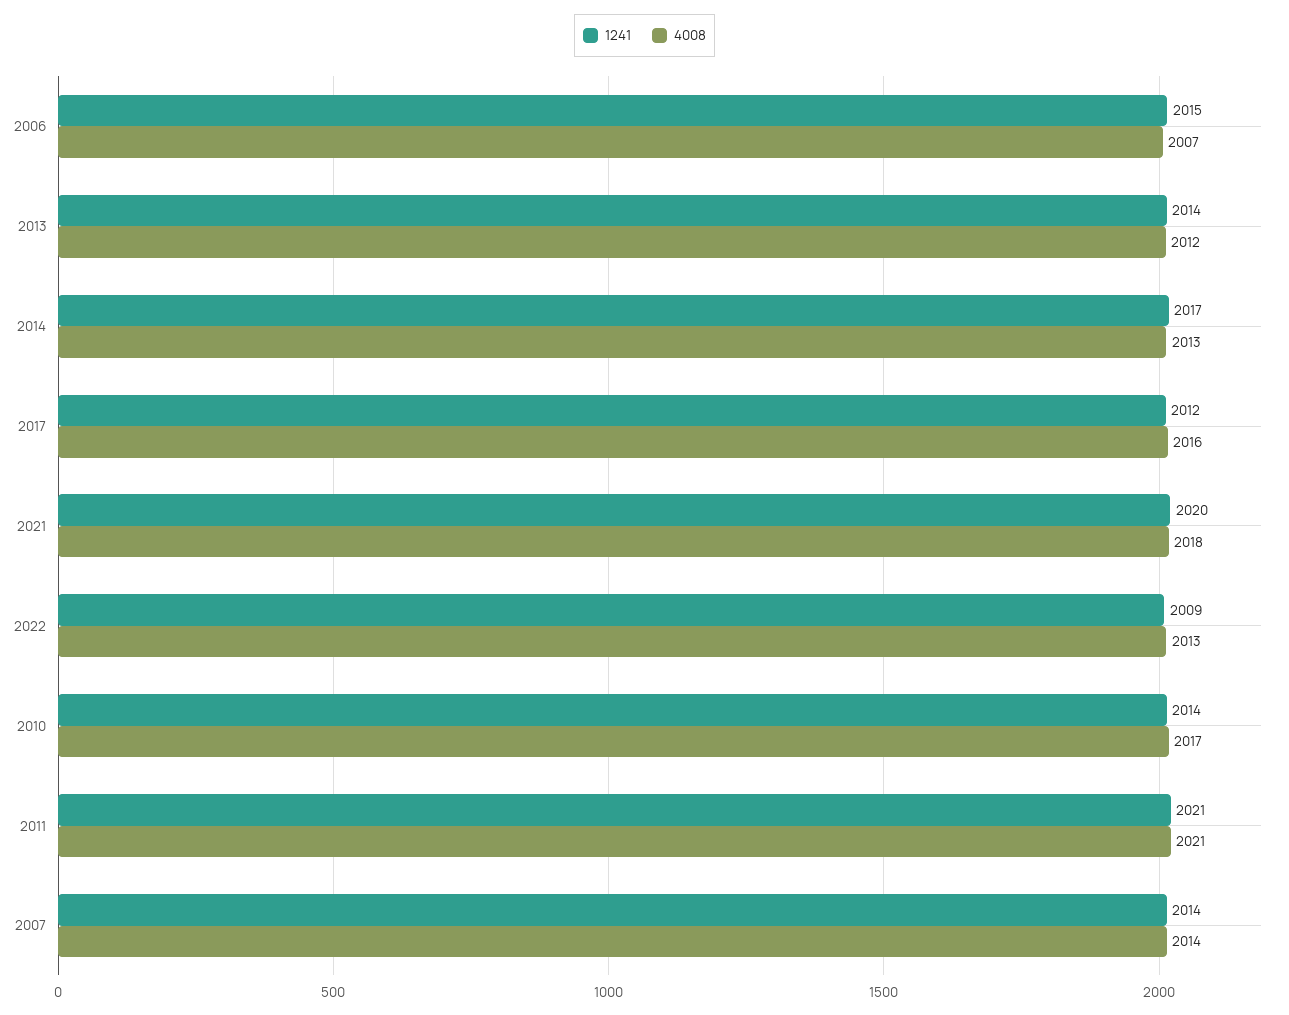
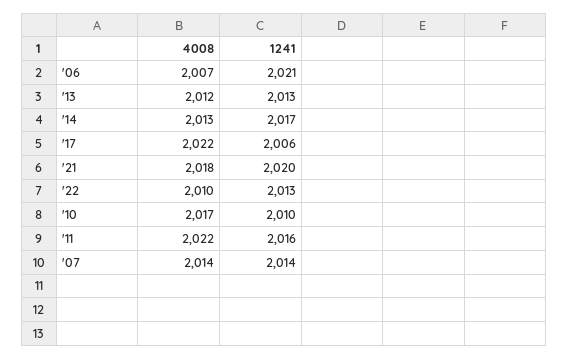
  {
    "1241": {
-     "2006": 2015,
+     "2006": 2021,
-     "2013": 2014,
+     "2013": 2013,
      "2014": 2017,
-     "2017": 2012,
+     "2017": 2006,
      "2021": 2020,
-     "2022": 2009,
+     "2022": 2013,
-     "2010": 2014,
+     "2010": 2010,
-     "2011": 2021,
+     "2011": 2016,
      "2007": 2014
    },
    "4008": {
      "2006": 2007,
      "2013": 2012,
      "2014": 2013,
-     "2017": 2016,
+     "2017": 2022,
      "2021": 2018,
-     "2022": 2013,
+     "2022": 2010,
      "2010": 2017,
-     "2011": 2021,
+     "2011": 2022,
      "2007": 2014
    }
  }

